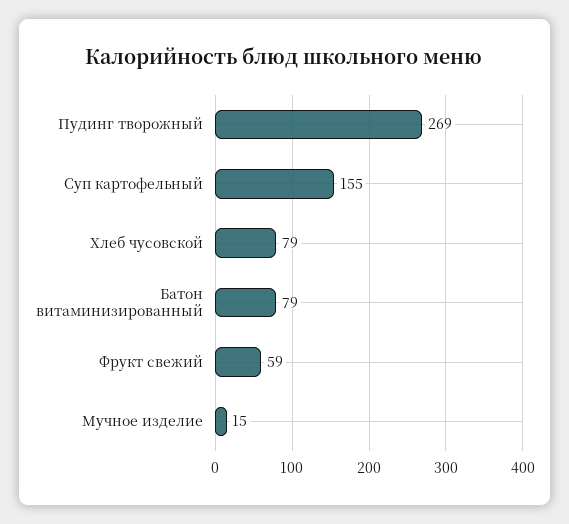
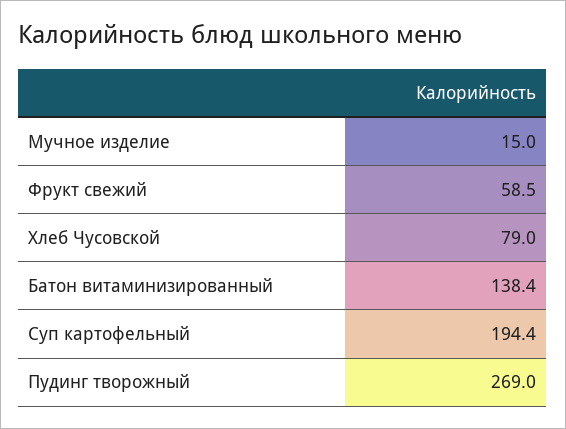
  {
    "Пудинг творожный": 269,
-   "Суп картофельный": 155,
+   "Суп картофельный": 194.4,
    "Хлеб чусовской": 79,
-   "Батон витаминизированный": 79,
+   "Батон витаминизированный": 138.4,
    "Фрукт свежий": 58.5,
    "Мучное изделие": 15
  }

